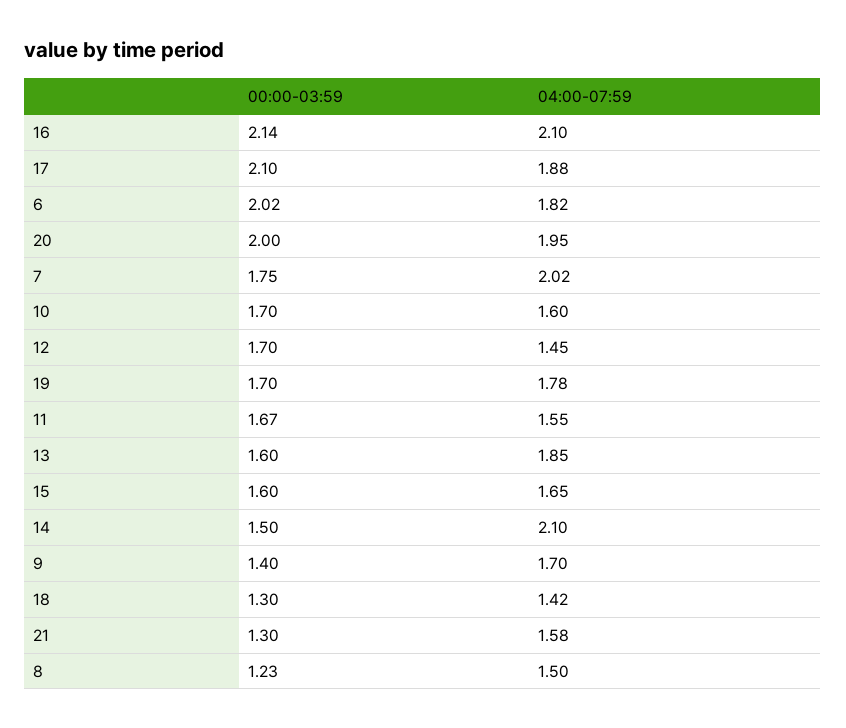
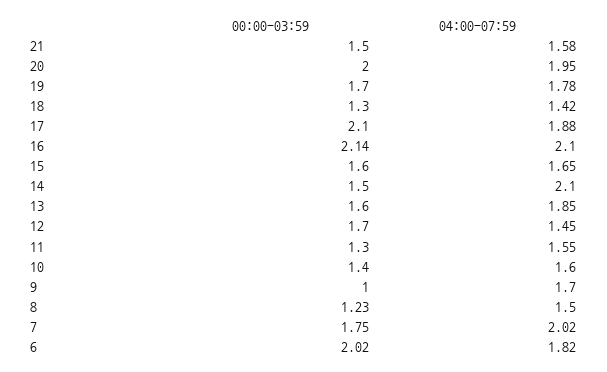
  {
    "00:00-03:59": {
      "16": 2.14,
      "17": 2.1,
      "6": 2.02,
      "20": 2,
      "7": 1.75,
-     "10": 1.7,
+     "10": 1.4,
      "12": 1.7,
      "19": 1.7,
-     "11": 1.67,
+     "11": 1.3,
      "13": 1.6,
      "15": 1.6,
      "14": 1.5,
-     "9": 1.4,
+     "9": 1,
      "18": 1.3,
-     "21": 1.3,
+     "21": 1.5,
      "8": 1.23
    },
    "04:00-07:59": {
      "16": 2.1,
      "17": 1.88,
      "6": 1.82,
      "20": 1.95,
      "7": 2.02,
      "10": 1.6,
      "12": 1.45,
      "19": 1.78,
      "11": 1.55,
      "13": 1.85,
      "15": 1.65,
      "14": 2.1,
      "9": 1.7,
      "18": 1.42,
      "21": 1.58,
      "8": 1.5
    }
  }

